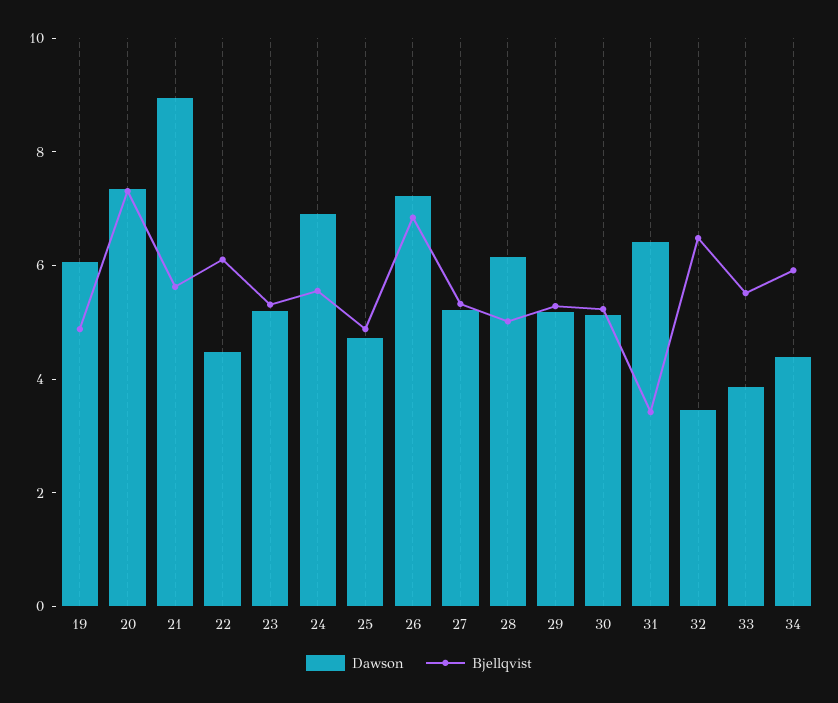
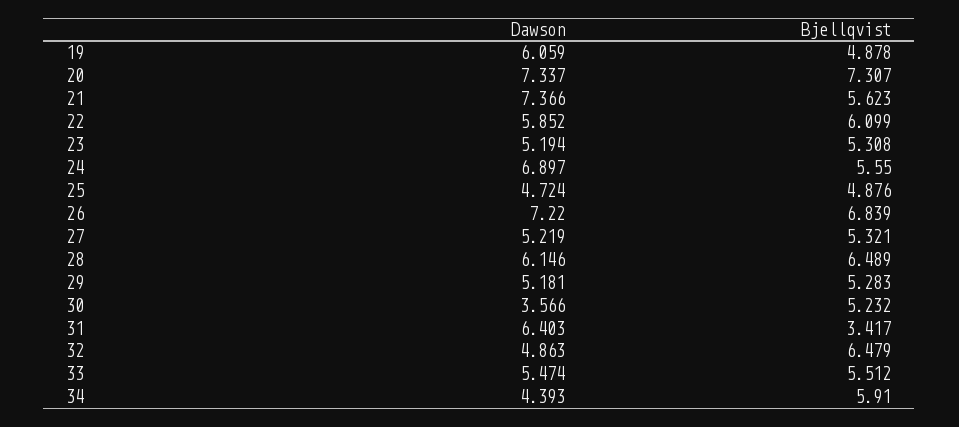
  {
    "Dawson": {
      "19": 6.059,
      "20": 7.337,
-     "21": 9,
+     "21": 7.366,
-     "22": 4.5,
+     "22": 5.852,
      "23": 5.194,
      "24": 6.897,
      "25": 4.724,
      "26": 7.22,
      "27": 5.219,
      "28": 6.146,
      "29": 5.181,
-     "30": 5,
+     "30": 3.566,
      "31": 6.403,
-     "32": 3.5,
+     "32": 4.863,
-     "33": 4,
+     "33": 5.474,
      "34": 4.393
    },
    "Bjellqvist": {
      "19": 4.878,
      "20": 7.307,
      "21": 5.623,
      "22": 6.099,
      "23": 5.308,
      "24": 5.55,
      "25": 4.876,
      "26": 6.839,
      "27": 5.321,
-     "28": 5,
+     "28": 6.489,
      "29": 5.283,
      "30": 5.232,
      "31": 3.417,
      "32": 6.479,
      "33": 5.512,
      "34": 5.91
    }
  }

